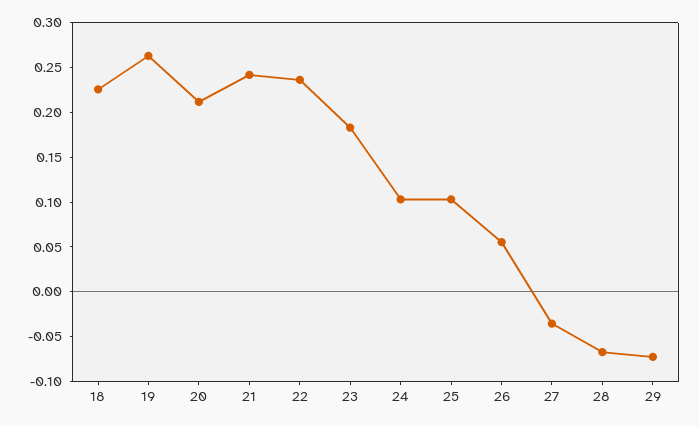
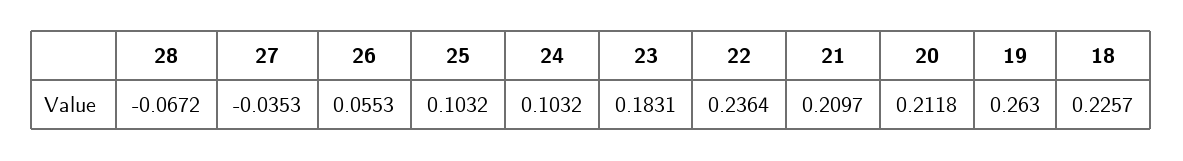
  {
    "18": 0.2257,
    "19": 0.263,
    "20": 0.2118,
-   "21": 0.24,
+   "21": 0.2097,
    "22": 0.2364,
    "23": 0.1831,
    "24": 0.1032,
    "25": 0.1032,
    "26": 0.0553,
    "27": -0.0353,
-   "28": -0.0672,
+   "28": -0.0672
-   "29": -0.07
  }

